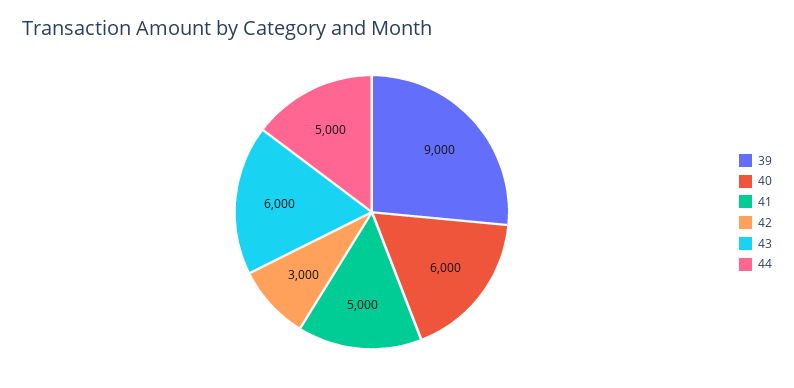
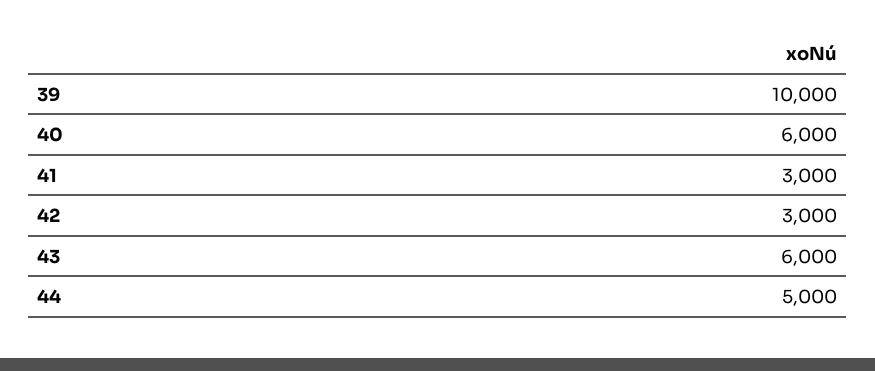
  {
-   "39": 9000,
+   "39": 10000,
    "40": 6000,
-   "41": 5000,
+   "41": 3000,
    "42": 3000,
    "43": 6000,
    "44": 5000
  }

